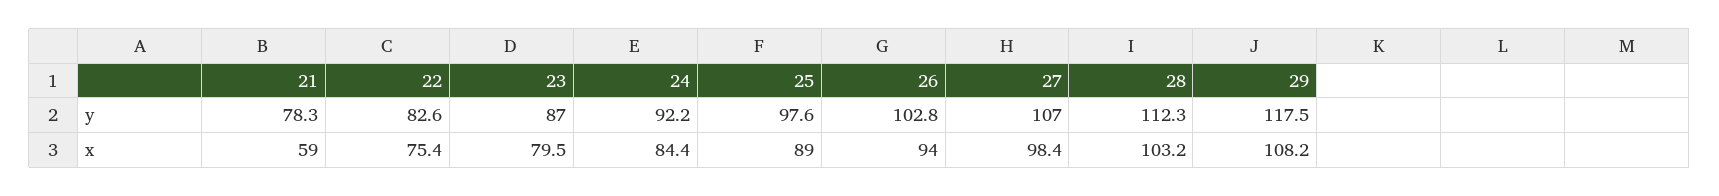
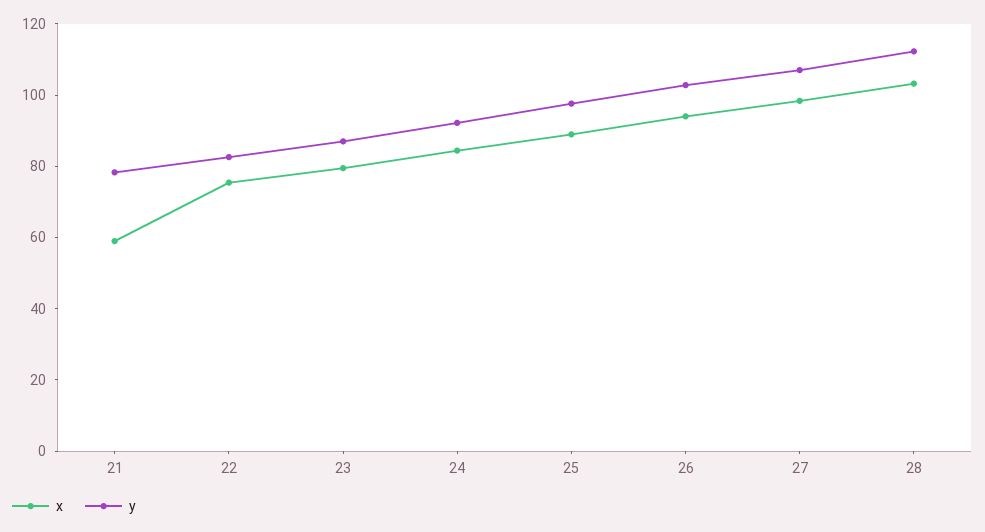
  {
    "y": {
      "21": 78.3,
      "22": 82.6,
      "23": 87,
      "24": 92.2,
      "25": 97.6,
      "26": 102.8,
      "27": 107,
-     "28": 112.3,
+     "28": 112.3
-     "29": 117.5
    },
    "x": {
      "21": 59,
      "22": 75.4,
      "23": 79.5,
      "24": 84.4,
      "25": 89,
      "26": 94,
      "27": 98.4,
-     "28": 103.2,
+     "28": 103.2
-     "29": 108.2
    }
  }

